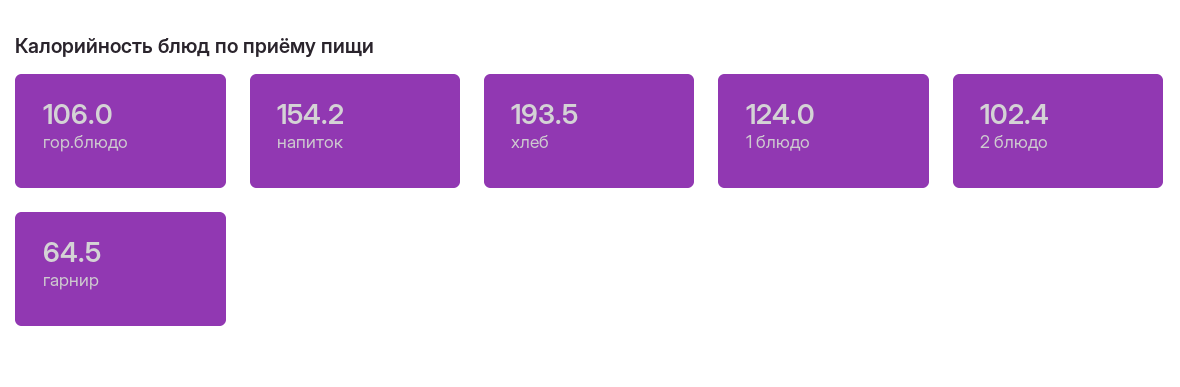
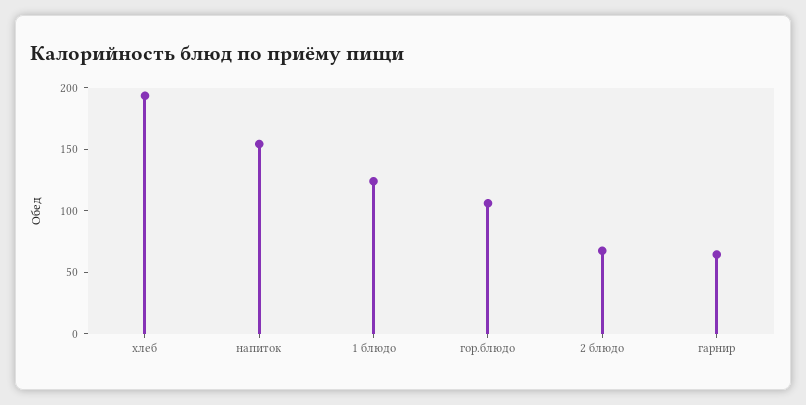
  {
    "гор.блюдо": 106,
    "напиток": 154.2,
    "хлеб": 193.5,
    "1 блюдо": 124,
-   "2 блюдо": 102.4,
+   "2 блюдо": 70,
    "гарнир": 64.5
  }

